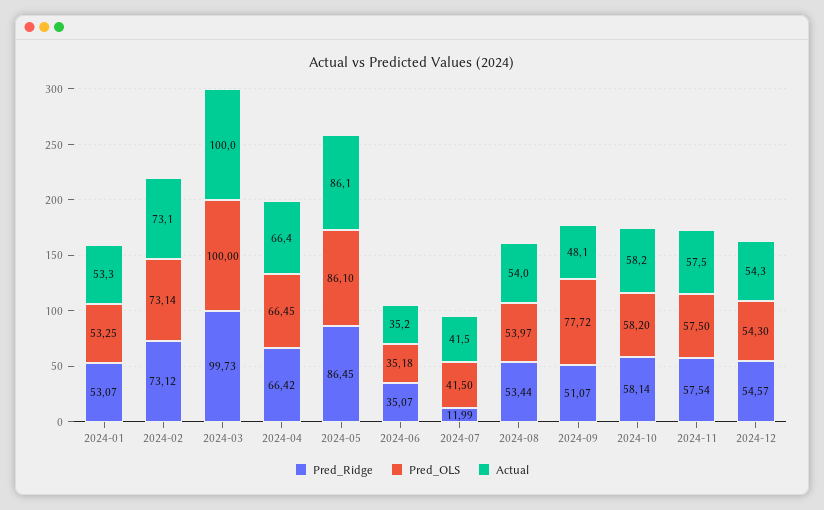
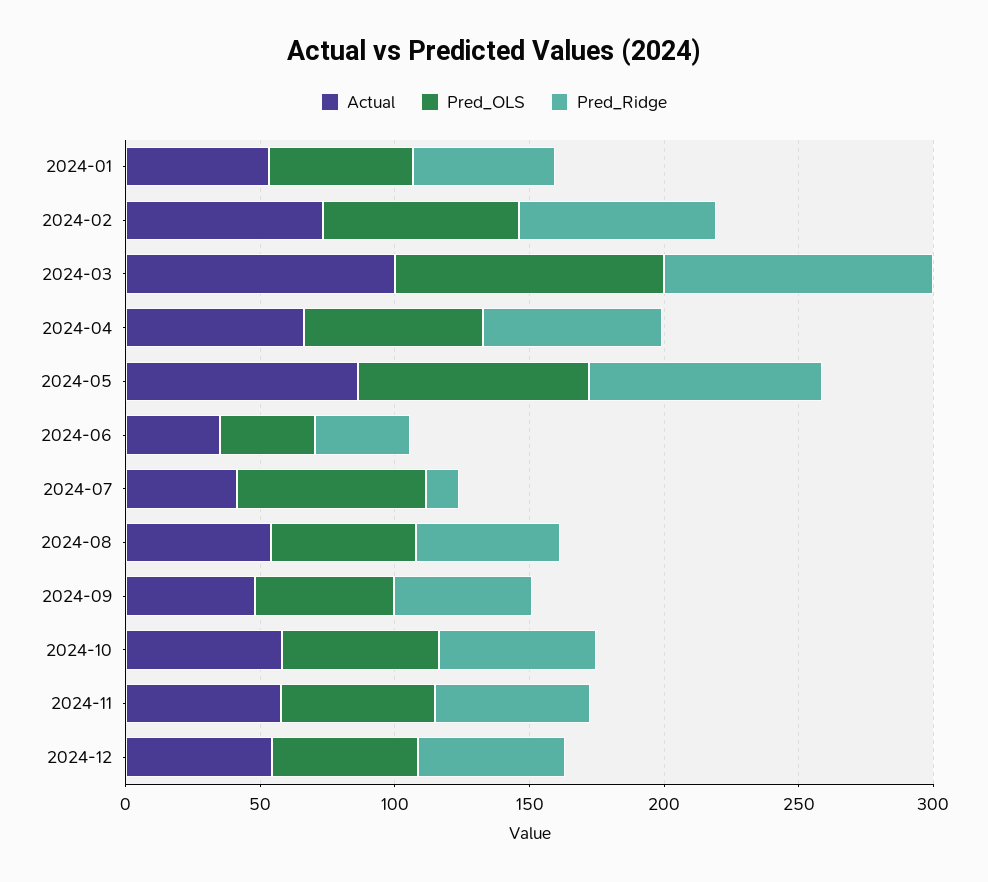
  {
    "Pred_Ridge": {
      "2024-01": 53.07,
      "2024-02": 73.12,
      "2024-03": 99.73,
      "2024-04": 66.42,
      "2024-05": 86.45,
      "2024-06": 35.07,
      "2024-07": 11.99,
      "2024-08": 53.44,
      "2024-09": 51.07,
      "2024-10": 58.14,
      "2024-11": 57.54,
      "2024-12": 54.57
    },
    "Pred_OLS": {
      "2024-01": 53.25,
      "2024-02": 73.14,
      "2024-03": 100,
      "2024-04": 66.45,
      "2024-05": 86.1,
      "2024-06": 35.18,
-     "2024-07": 41.5,
+     "2024-07": 70,
      "2024-08": 53.97,
-     "2024-09": 77.72,
+     "2024-09": 50,
      "2024-10": 58.2,
      "2024-11": 57.5,
      "2024-12": 54.3
    },
    "Actual": {
      "2024-01": 53.3,
      "2024-02": 73.1,
      "2024-03": 100,
      "2024-04": 66.4,
      "2024-05": 86.1,
      "2024-06": 35.2,
      "2024-07": 41.5,
      "2024-08": 54,
      "2024-09": 48.1,
      "2024-10": 58.2,
      "2024-11": 57.5,
      "2024-12": 54.3
    }
  }

